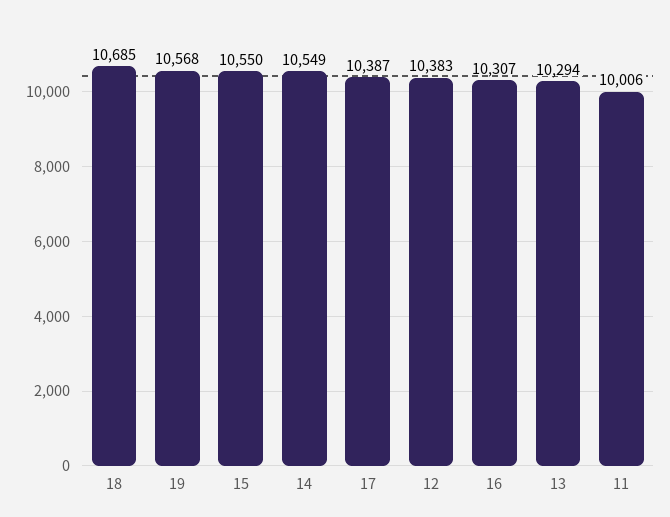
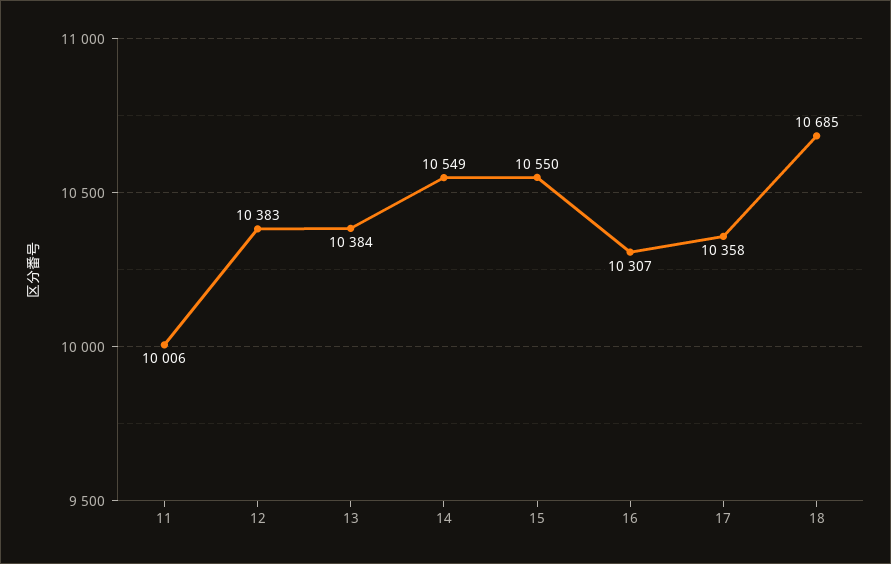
  {
    "18": 10685,
-   "19": 10568,
    "15": 10550,
    "14": 10549,
-   "17": 10387,
+   "17": 10358,
    "12": 10383,
    "16": 10307,
-   "13": 10294,
+   "13": 10384,
    "11": 10006
  }

